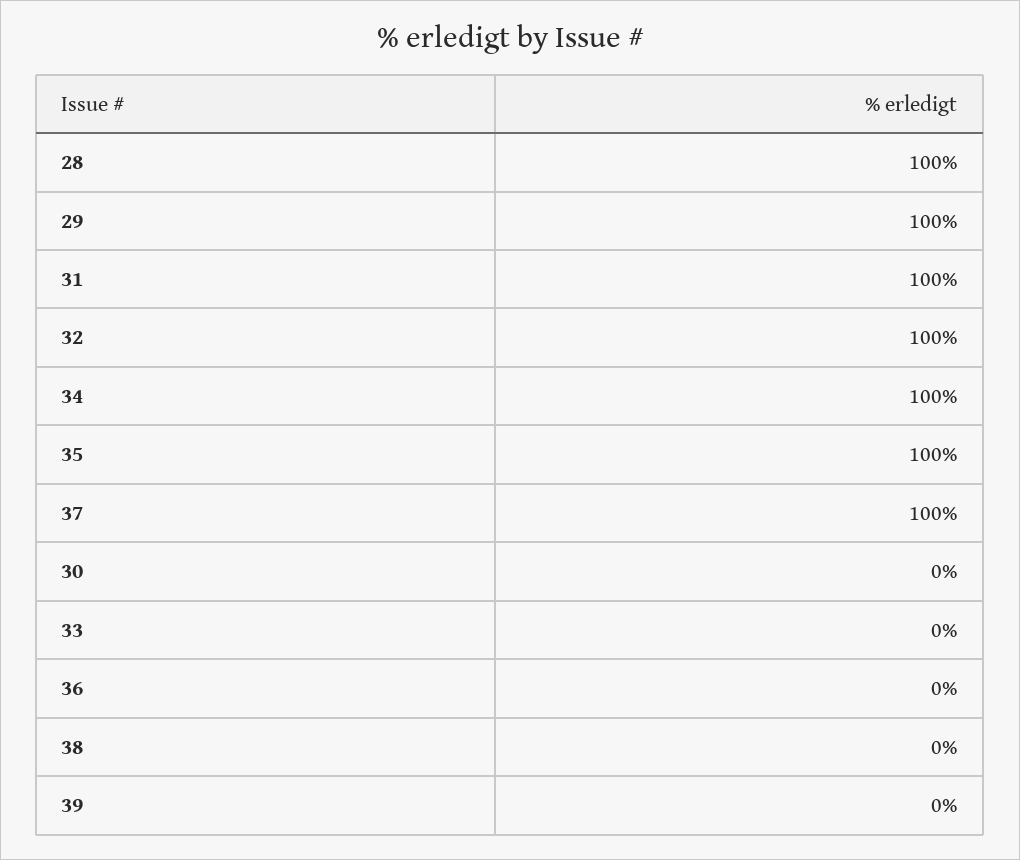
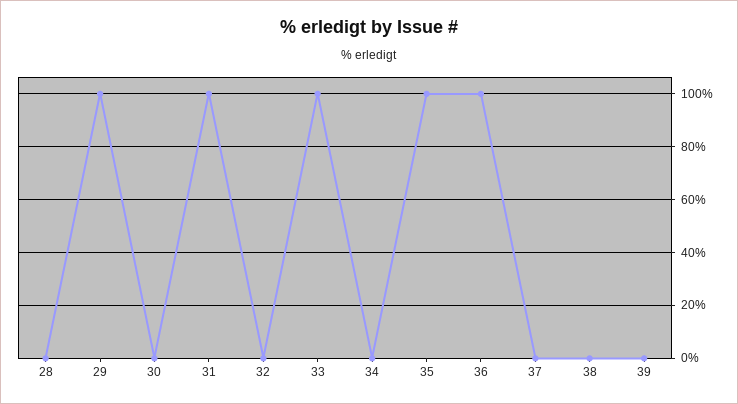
  {
-   "28": 100,
+   "28": 0,
    "29": 100,
    "31": 100,
-   "32": 100,
+   "32": 0,
-   "34": 100,
+   "34": 0,
    "35": 100,
-   "37": 100,
+   "37": 0,
    "30": 0,
-   "33": 0,
+   "33": 100,
-   "36": 0,
+   "36": 100,
    "38": 0,
    "39": 0
  }

